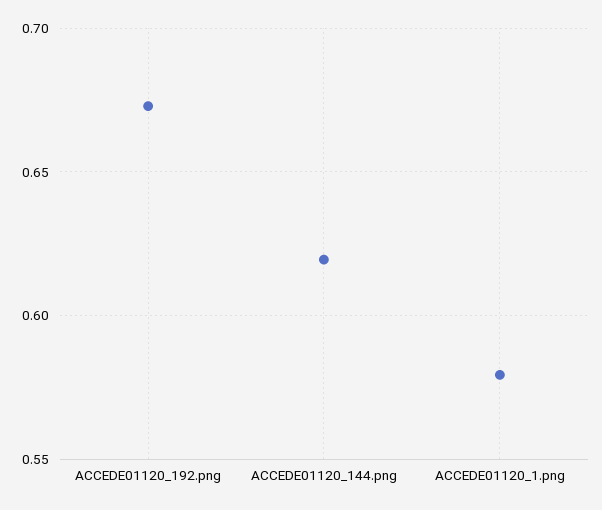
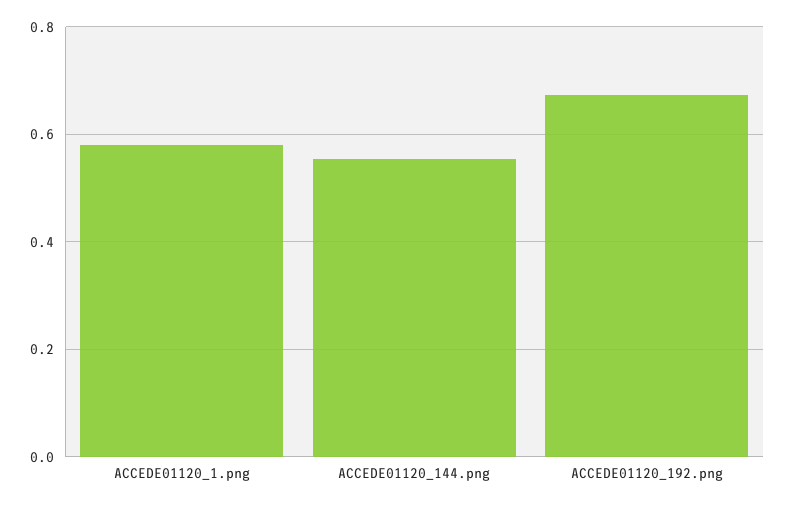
  {
    "ACCEDE01120_192.png": 0.675,
-   "ACCEDE01120_144.png": 0.62,
+   "ACCEDE01120_144.png": 0.56,
    "ACCEDE01120_1.png": 0.58
  }

